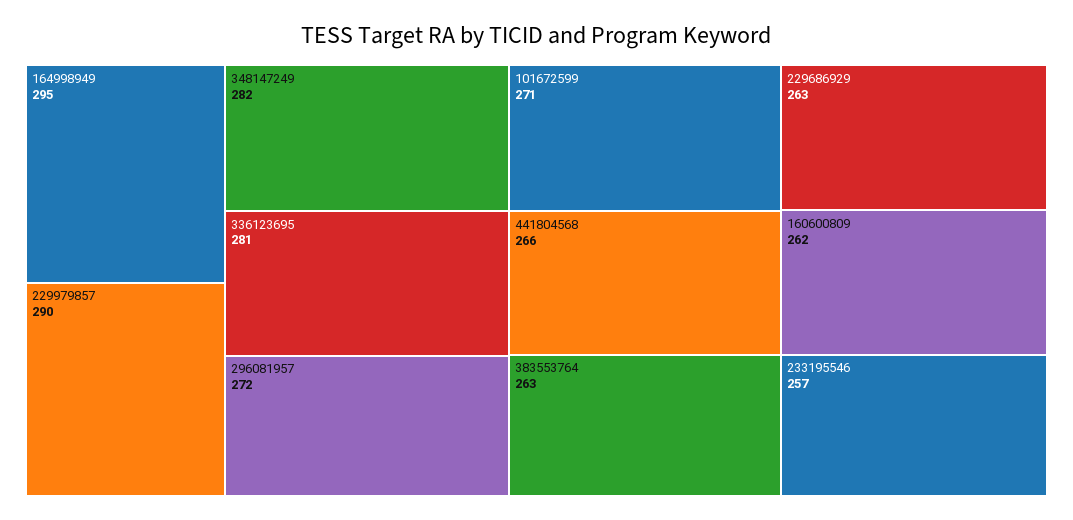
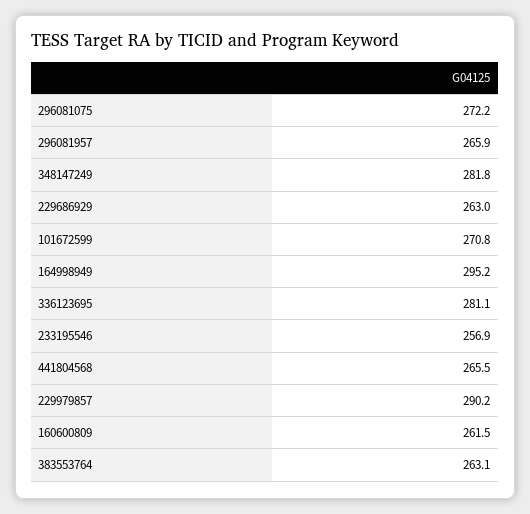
  {
    "164998949": 295.2,
    "229979857": 290.2,
    "348147249": 281.8,
    "336123695": 281.1,
-   "296081957": 272,
+   "296081957": 265.9,
    "101672599": 270.8,
    "441804568": 265.5,
    "383553764": 263.1,
    "229686929": 263,
    "160600809": 261.5,
-   "233195546": 256.9
+   "233195546": 256.9,
+   "296081075": 272.2
  }

